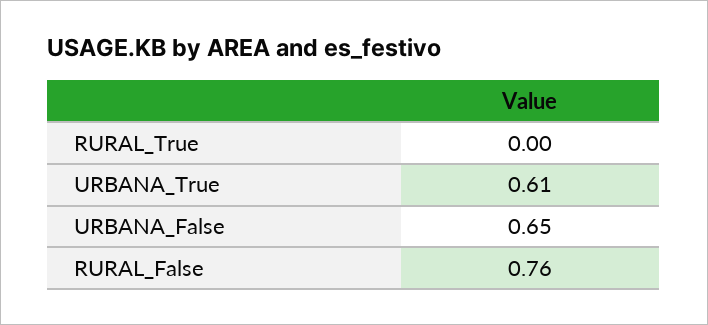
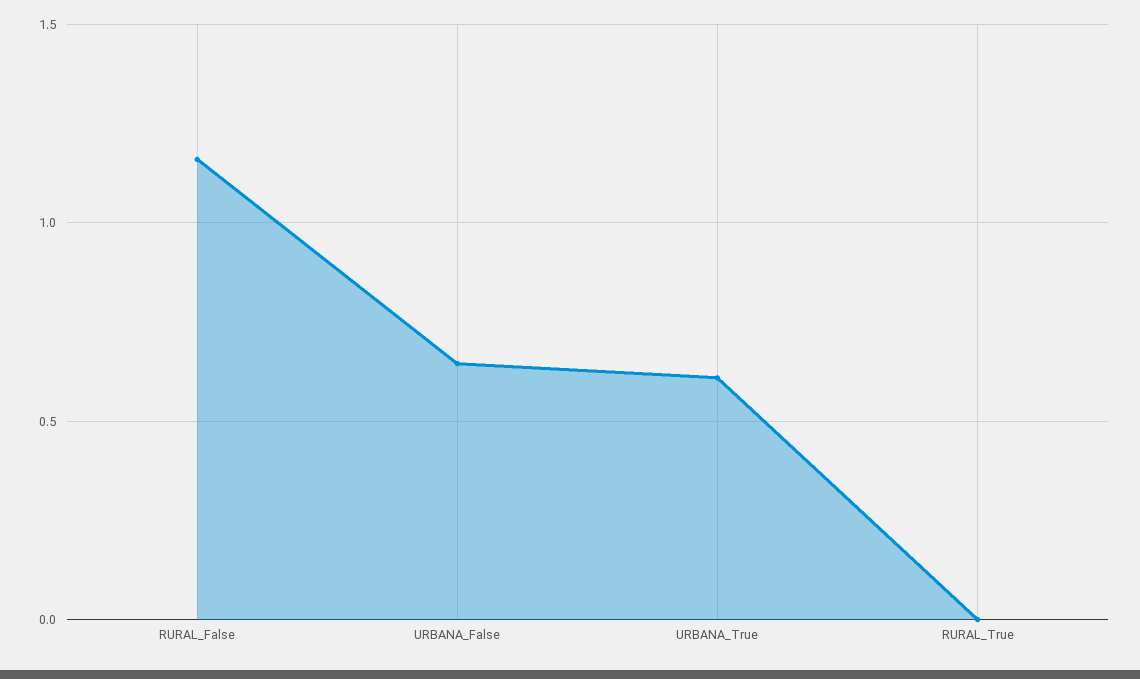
  {
    "RURAL_True": 0,
    "URBANA_True": 0.61,
    "URBANA_False": 0.65,
-   "RURAL_False": 0.76
+   "RURAL_False": 1.15
  }

